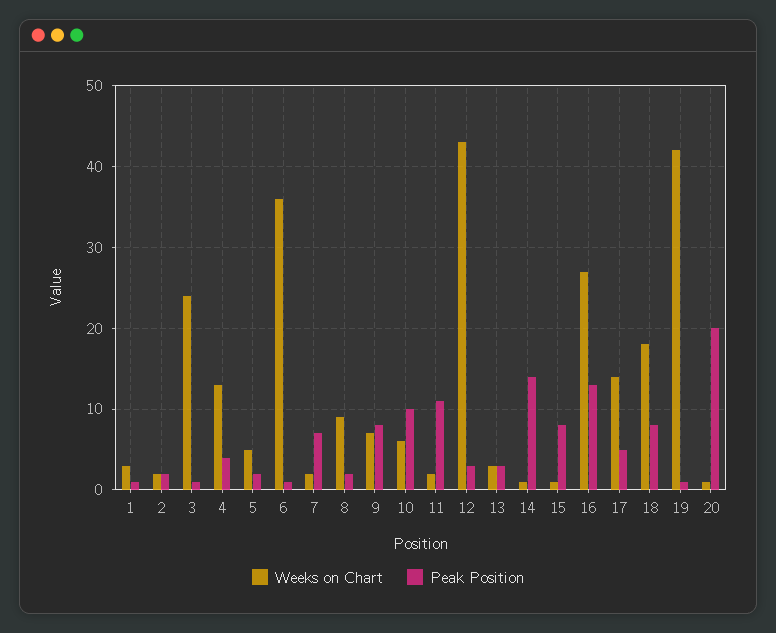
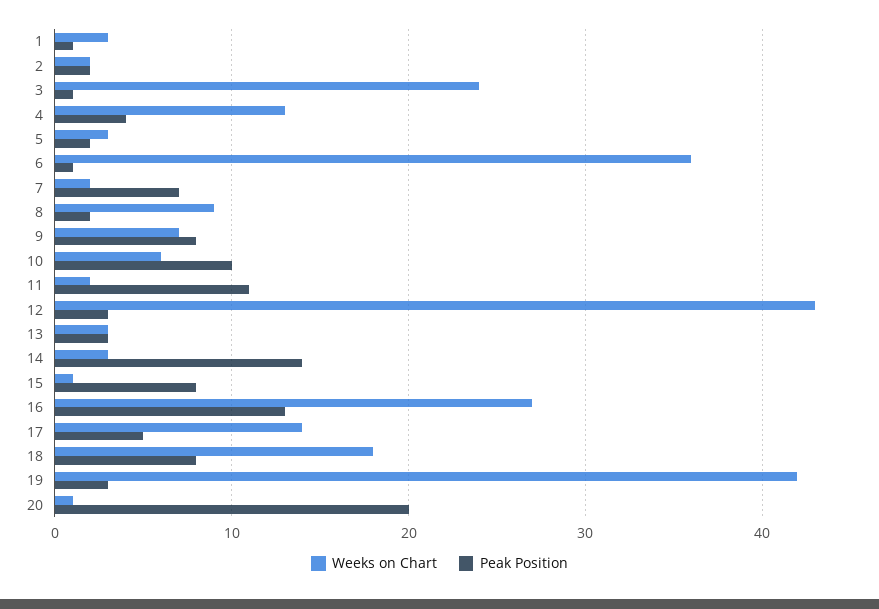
  {
    "Weeks on Chart": {
      "1": 3,
      "2": 2,
      "3": 24,
      "4": 13,
-     "5": 5,
+     "5": 3,
      "6": 36,
      "7": 2,
      "8": 9,
      "9": 7,
      "10": 6,
      "11": 2,
      "12": 43,
      "13": 3,
-     "14": 1,
+     "14": 3,
      "15": 1,
      "16": 27,
      "17": 14,
      "18": 18,
      "19": 42,
      "20": 1
    },
    "Peak Position": {
      "1": 1,
      "2": 2,
      "3": 1,
      "4": 4,
      "5": 2,
      "6": 1,
      "7": 7,
      "8": 2,
      "9": 8,
      "10": 10,
      "11": 11,
      "12": 3,
      "13": 3,
      "14": 14,
      "15": 8,
      "16": 13,
      "17": 5,
      "18": 8,
-     "19": 1,
+     "19": 3,
      "20": 20
    }
  }

